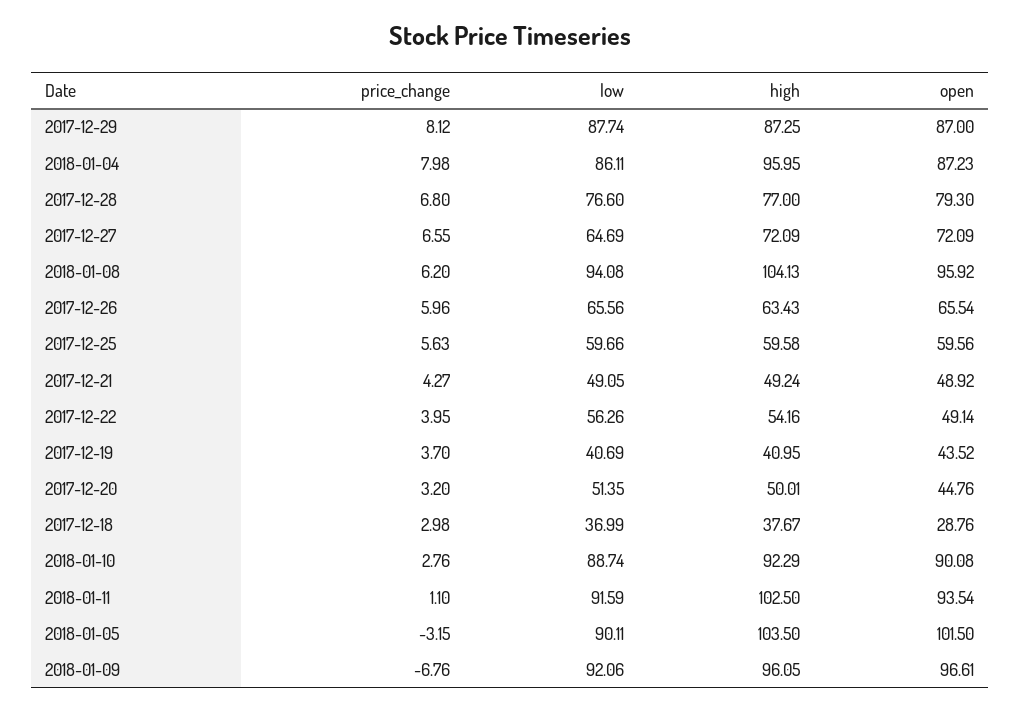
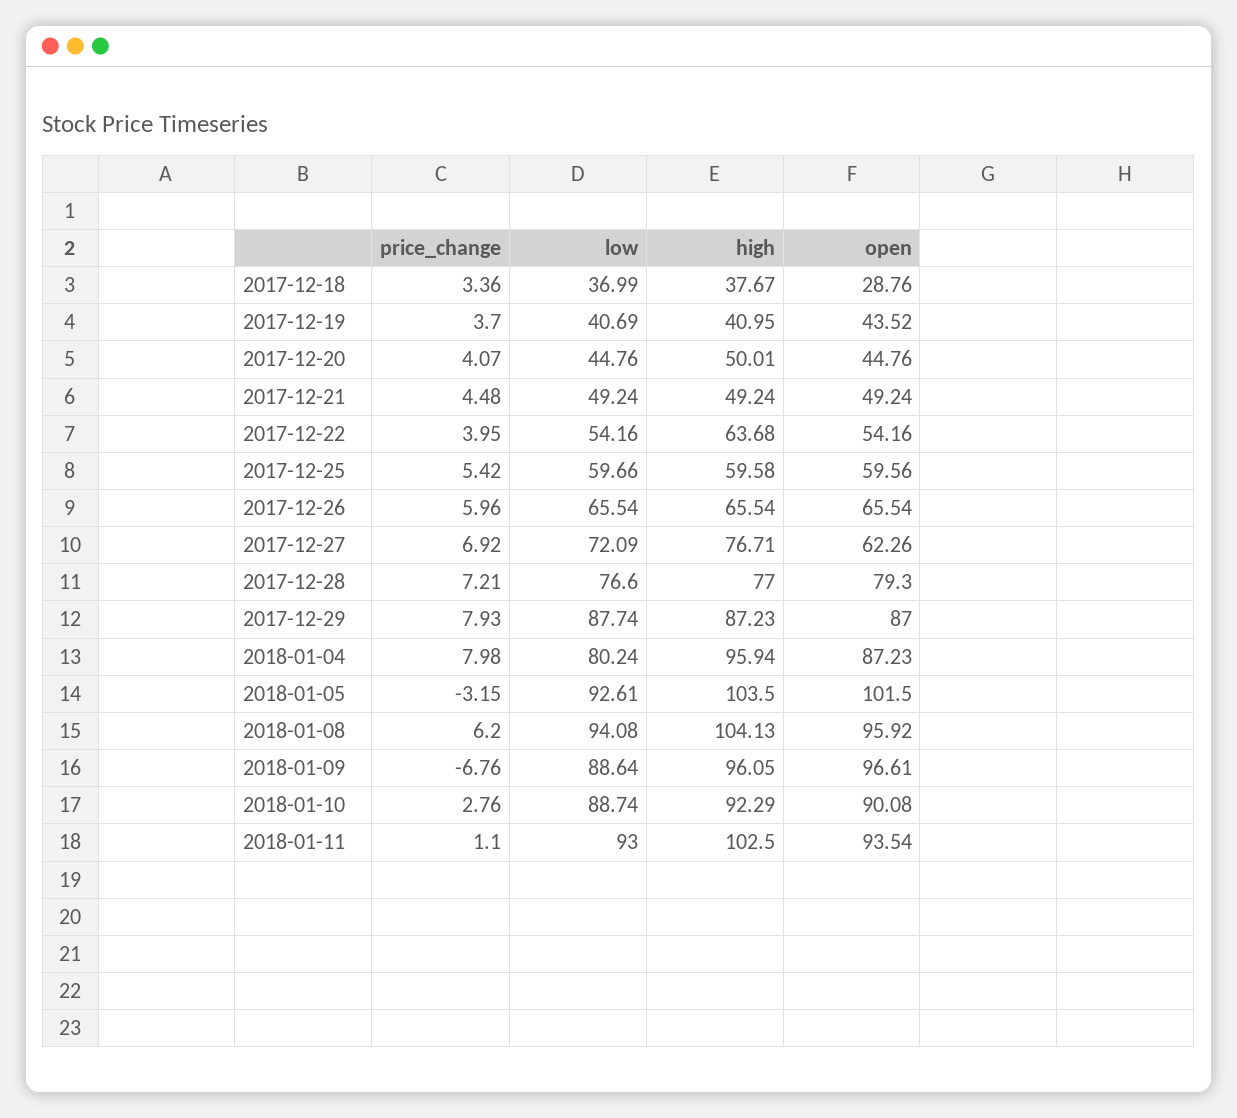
  {
    "price_change": {
-     "2017-12-29": 8.12,
+     "2017-12-29": 7.93,
      "2018-01-04": 7.98,
-     "2017-12-28": 6.8,
+     "2017-12-28": 7.21,
-     "2017-12-27": 6.55,
+     "2017-12-27": 6.92,
      "2018-01-08": 6.2,
      "2017-12-26": 5.96,
-     "2017-12-25": 5.63,
+     "2017-12-25": 5.42,
-     "2017-12-21": 4.27,
+     "2017-12-21": 4.48,
      "2017-12-22": 3.95,
      "2017-12-19": 3.7,
-     "2017-12-20": 3.2,
+     "2017-12-20": 4.07,
-     "2017-12-18": 2.98,
+     "2017-12-18": 3.36,
      "2018-01-10": 2.76,
      "2018-01-11": 1.1,
      "2018-01-05": -3.15,
      "2018-01-09": -6.76
    },
    "low": {
      "2017-12-29": 87.74,
-     "2018-01-04": 86.11,
+     "2018-01-04": 80.24,
      "2017-12-28": 76.6,
-     "2017-12-27": 64.69,
+     "2017-12-27": 72.09,
      "2018-01-08": 94.08,
-     "2017-12-26": 65.56,
+     "2017-12-26": 65.54,
      "2017-12-25": 59.66,
-     "2017-12-21": 49.05,
+     "2017-12-21": 49.24,
-     "2017-12-22": 56.26,
+     "2017-12-22": 54.16,
      "2017-12-19": 40.69,
-     "2017-12-20": 51.35,
+     "2017-12-20": 44.76,
      "2017-12-18": 36.99,
      "2018-01-10": 88.74,
-     "2018-01-11": 91.59,
+     "2018-01-11": 93,
-     "2018-01-05": 90.11,
+     "2018-01-05": 92.61,
-     "2018-01-09": 92.06
+     "2018-01-09": 88.64
    },
    "high": {
-     "2017-12-29": 87.25,
+     "2017-12-29": 87.23,
-     "2018-01-04": 95.95,
+     "2018-01-04": 95.94,
      "2017-12-28": 77,
-     "2017-12-27": 72.09,
+     "2017-12-27": 76.71,
      "2018-01-08": 104.13,
-     "2017-12-26": 63.43,
+     "2017-12-26": 65.54,
      "2017-12-25": 59.58,
      "2017-12-21": 49.24,
-     "2017-12-22": 54.16,
+     "2017-12-22": 63.68,
      "2017-12-19": 40.95,
      "2017-12-20": 50.01,
      "2017-12-18": 37.67,
      "2018-01-10": 92.29,
      "2018-01-11": 102.5,
      "2018-01-05": 103.5,
      "2018-01-09": 96.05
    },
    "open": {
      "2017-12-29": 87,
      "2018-01-04": 87.23,
      "2017-12-28": 79.3,
-     "2017-12-27": 72.09,
+     "2017-12-27": 62.26,
      "2018-01-08": 95.92,
      "2017-12-26": 65.54,
      "2017-12-25": 59.56,
-     "2017-12-21": 48.92,
+     "2017-12-21": 49.24,
-     "2017-12-22": 49.14,
+     "2017-12-22": 54.16,
      "2017-12-19": 43.52,
      "2017-12-20": 44.76,
      "2017-12-18": 28.76,
      "2018-01-10": 90.08,
      "2018-01-11": 93.54,
      "2018-01-05": 101.5,
      "2018-01-09": 96.61
    }
  }

